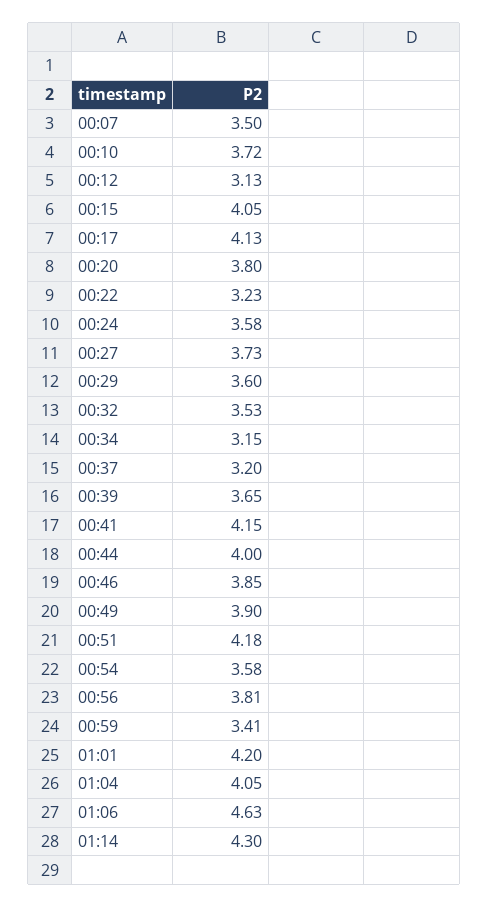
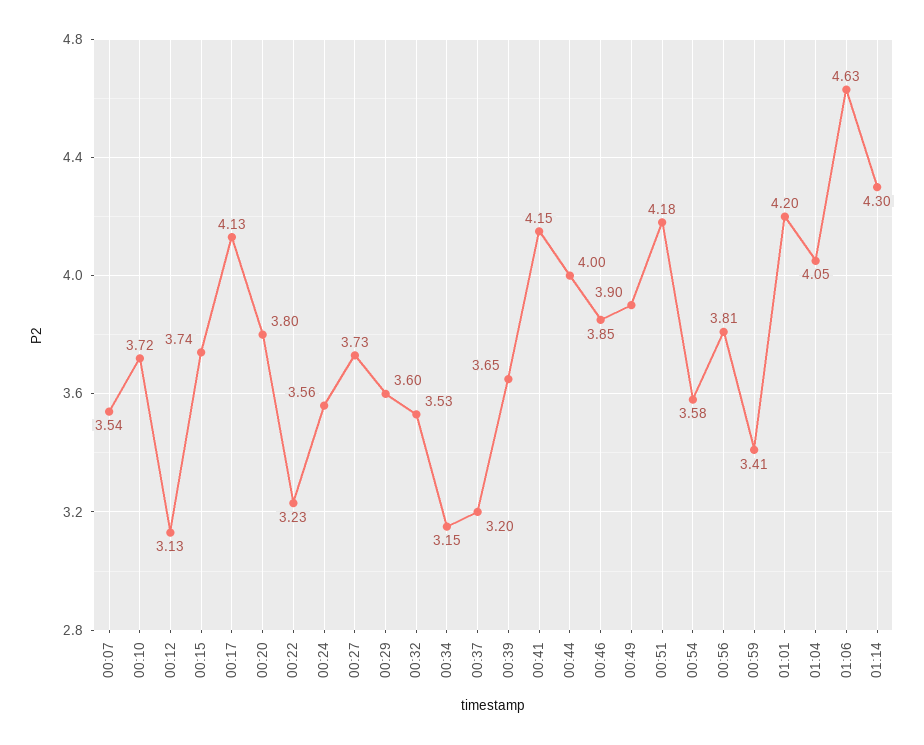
  {
-   "00:07": 3.5,
+   "00:07": 3.54,
    "00:10": 3.72,
    "00:12": 3.13,
-   "00:15": 4.05,
+   "00:15": 3.74,
    "00:17": 4.13,
    "00:20": 3.8,
    "00:22": 3.23,
-   "00:24": 3.58,
+   "00:24": 3.56,
    "00:27": 3.73,
    "00:29": 3.6,
    "00:32": 3.53,
    "00:34": 3.15,
    "00:37": 3.2,
    "00:39": 3.65,
    "00:41": 4.15,
    "00:44": 4,
    "00:46": 3.85,
    "00:49": 3.9,
    "00:51": 4.18,
    "00:54": 3.58,
    "00:56": 3.81,
    "00:59": 3.41,
    "01:01": 4.2,
    "01:04": 4.05,
    "01:06": 4.63,
    "01:14": 4.3
  }

